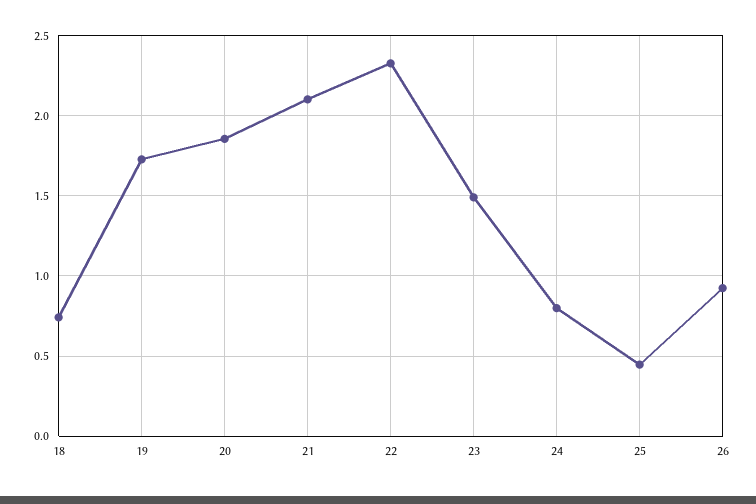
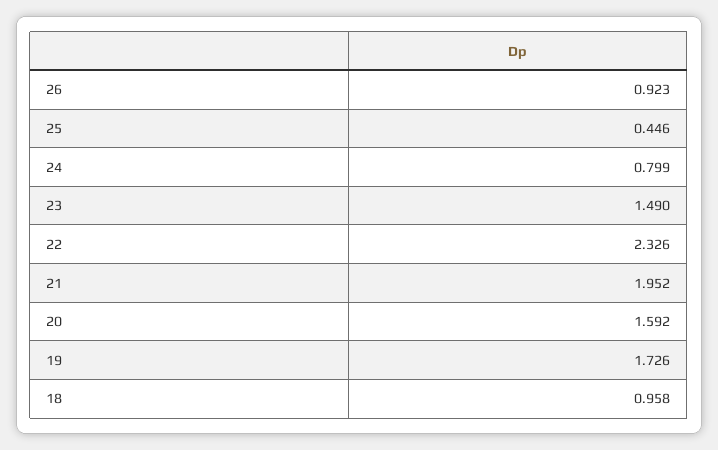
  {
-   "18": 0.75,
+   "18": 0.958,
    "19": 1.726,
-   "20": 1.85,
+   "20": 1.592,
-   "21": 2.1,
+   "21": 1.952,
    "22": 2.326,
    "23": 1.49,
    "24": 0.799,
    "25": 0.446,
    "26": 0.923
  }

